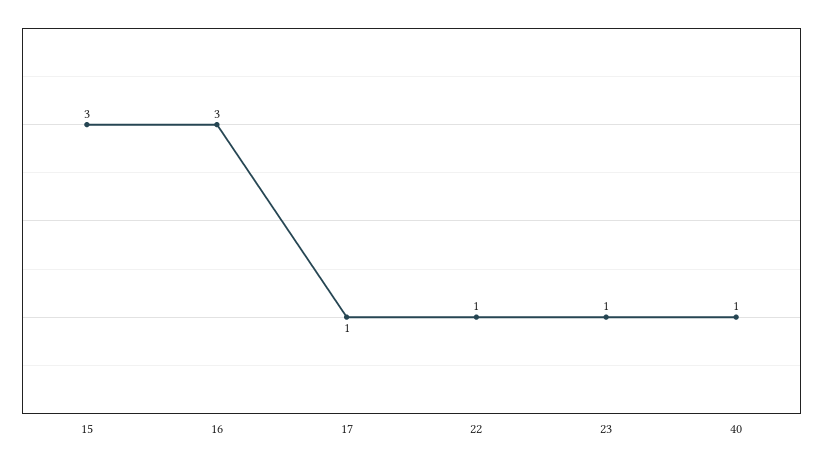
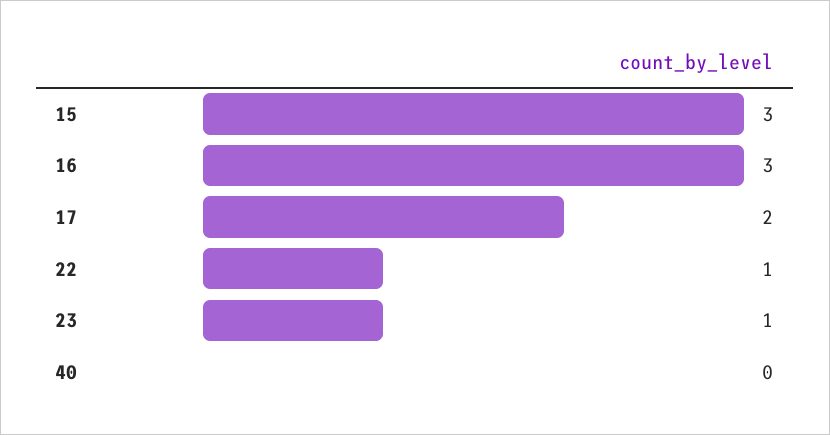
  {
    "15": 3,
    "16": 3,
-   "17": 1,
+   "17": 2,
    "22": 1,
    "23": 1,
-   "40": 1
+   "40": 0
  }

